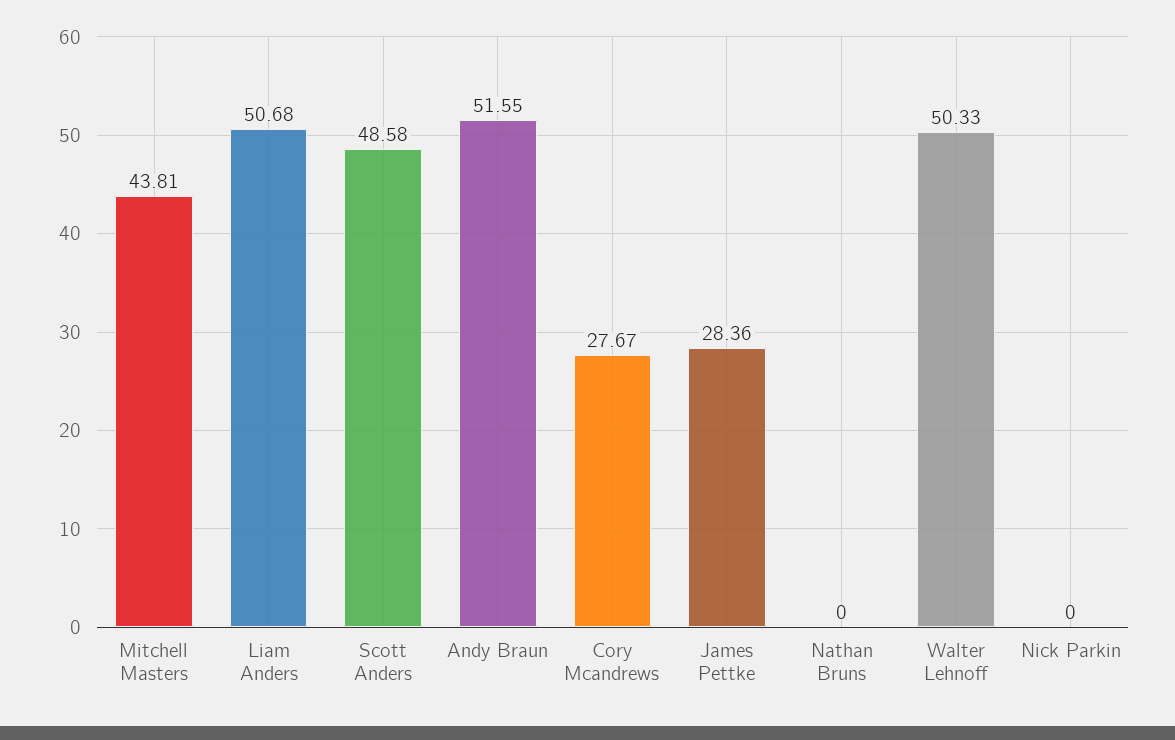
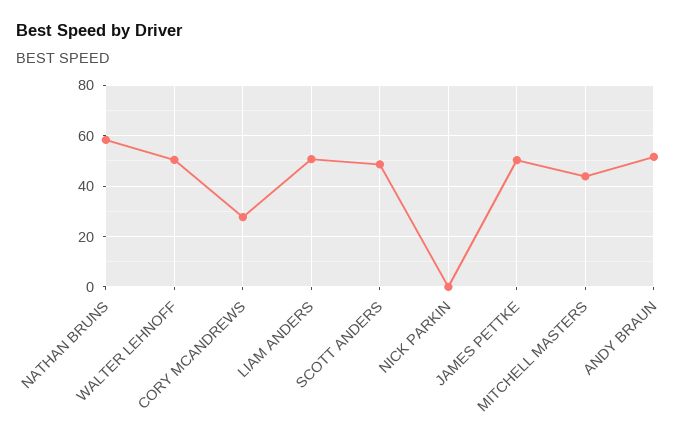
  {
    "Mitchell Masters": 43.81,
    "Liam Anders": 50.68,
    "Scott Anders": 48.58,
    "Andy Braun": 51.55,
    "Cory Mcandrews": 27.67,
-   "James Pettke": 28.36,
+   "James Pettke": 50,
-   "Nathan Bruns": 0,
+   "Nathan Bruns": 57.5,
    "Walter Lehnoff": 50.33,
    "Nick Parkin": 0
  }

